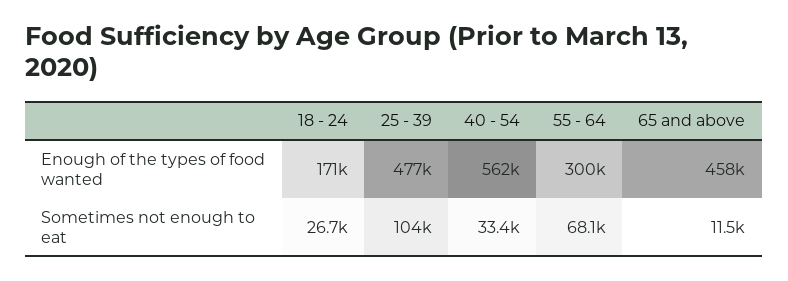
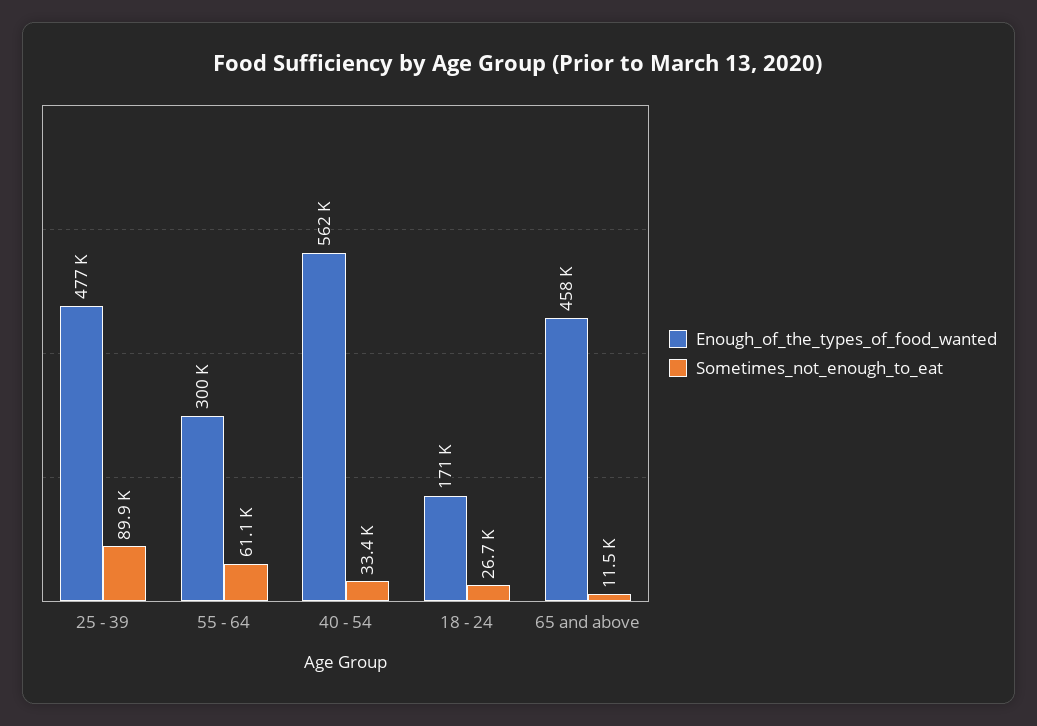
  {
    "Enough of the types of food wanted": {
      "18 - 24": 171000,
      "25 - 39": 477000,
      "40 - 54": 562000,
      "55 - 64": 300000,
      "65 and above": 458000
    },
    "Sometimes not enough to eat": {
      "18 - 24": 26700,
-     "25 - 39": 104000,
+     "25 - 39": 89900,
      "40 - 54": 33400,
-     "55 - 64": 68100,
+     "55 - 64": 61100,
      "65 and above": 11500
    }
  }

